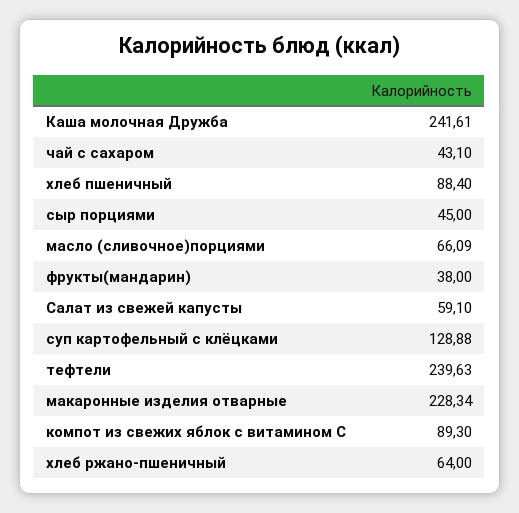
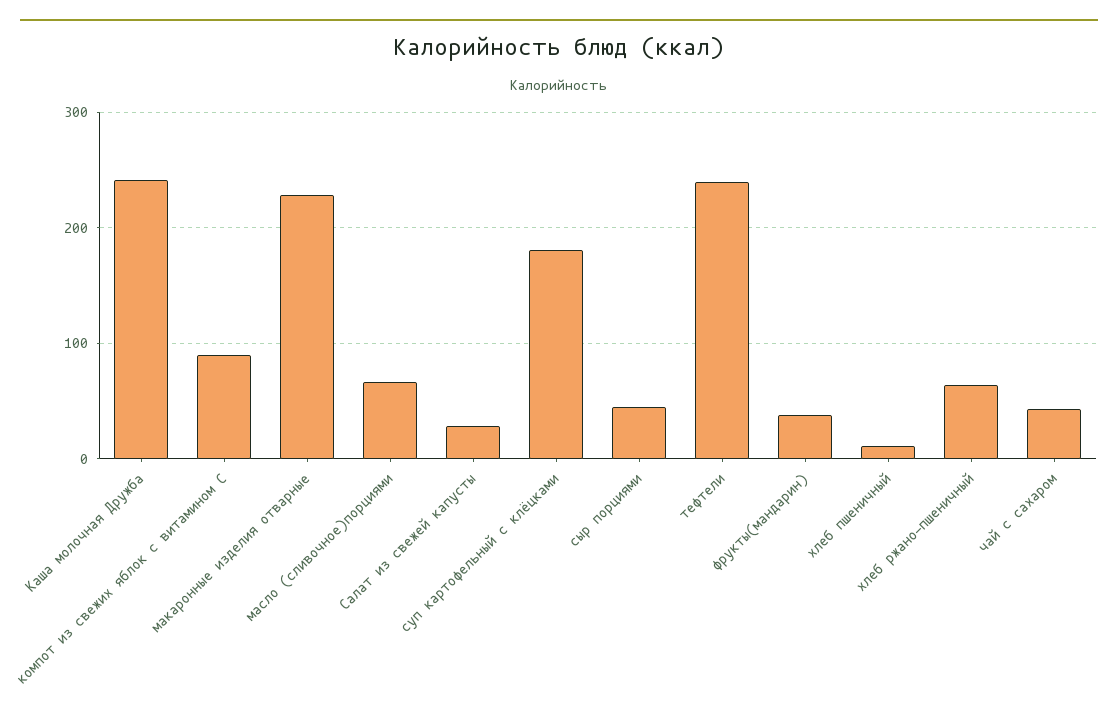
  {
    "Каша молочная Дружба": 241.61,
    "чай с сахаром": 43.1,
-   "хлеб пшеничный": 88.4,
+   "хлеб пшеничный": 10,
    "сыр порциями": 45,
    "масло (сливочное)порциями": 66.09,
    "фрукты(мандарин)": 38,
-   "Салат из свежей капусты": 59.1,
+   "Салат из свежей капусты": 30,
-   "суп картофельный с клёцками": 128.88,
+   "суп картофельный с клёцками": 180,
    "тефтели": 239.63,
    "макаронные изделия отварные": 228.34,
    "компот из свежих яблок с витамином С": 89.3,
    "хлеб ржано-пшеничный": 64
  }

